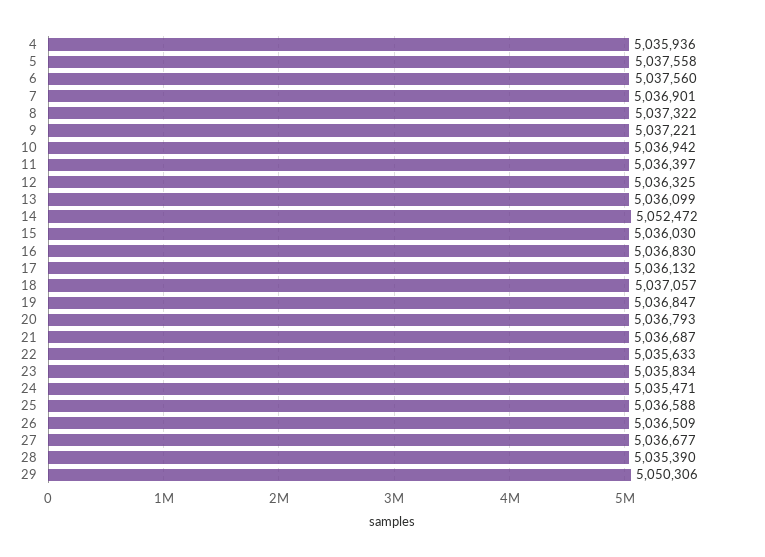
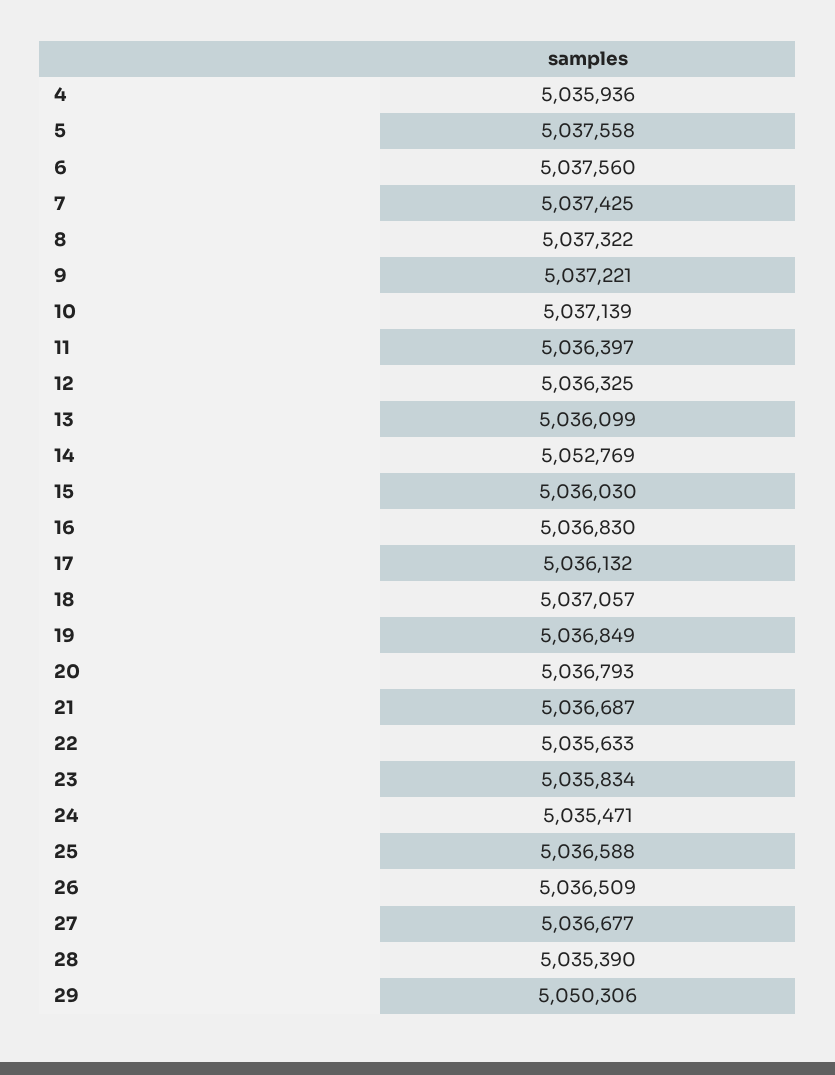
  {
    "4": 5035936,
    "5": 5037558,
    "6": 5037560,
-   "7": 5036901,
+   "7": 5037425,
    "8": 5037322,
    "9": 5037221,
-   "10": 5036942,
+   "10": 5037139,
    "11": 5036397,
    "12": 5036325,
    "13": 5036099,
-   "14": 5052472,
+   "14": 5052769,
    "15": 5036030,
    "16": 5036830,
    "17": 5036132,
    "18": 5037057,
-   "19": 5036847,
+   "19": 5036849,
    "20": 5036793,
    "21": 5036687,
    "22": 5035633,
    "23": 5035834,
    "24": 5035471,
    "25": 5036588,
    "26": 5036509,
    "27": 5036677,
    "28": 5035390,
    "29": 5050306
  }

